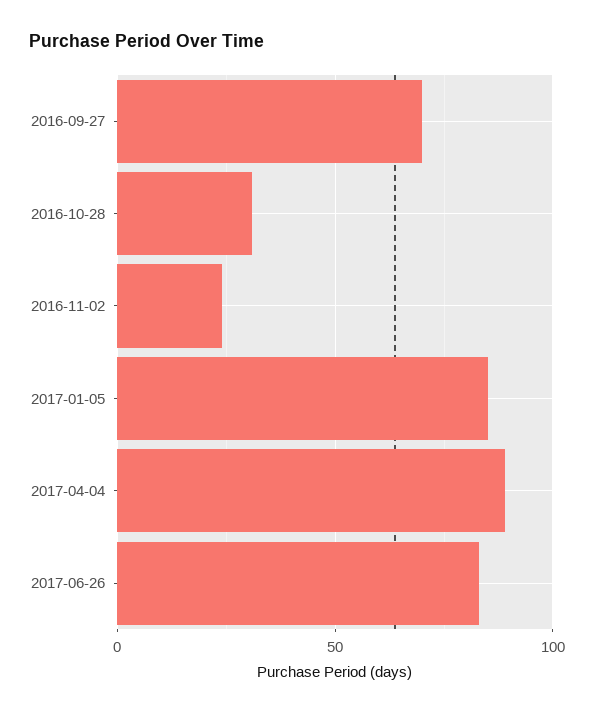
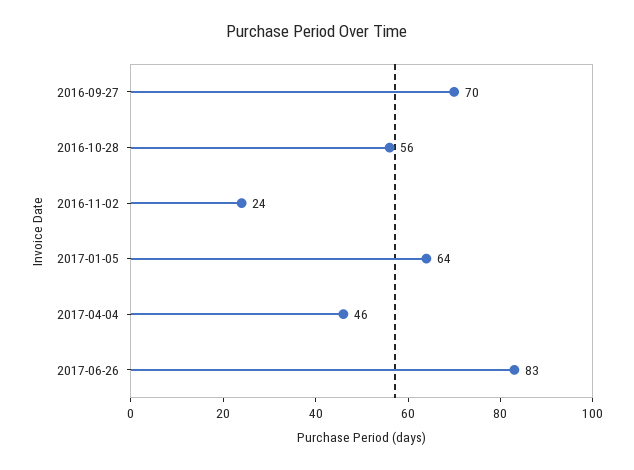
  {
    "2016-09-27": 70,
-   "2016-10-28": 30,
+   "2016-10-28": 56,
    "2016-11-02": 24,
-   "2017-01-05": 85,
+   "2017-01-05": 64,
-   "2017-04-04": 90,
+   "2017-04-04": 46,
    "2017-06-26": 83
  }

